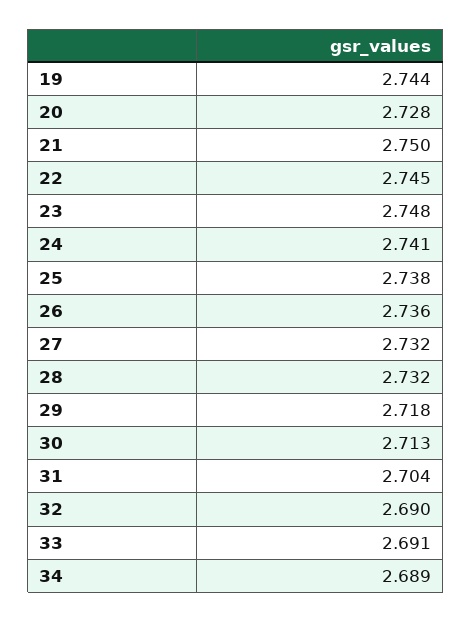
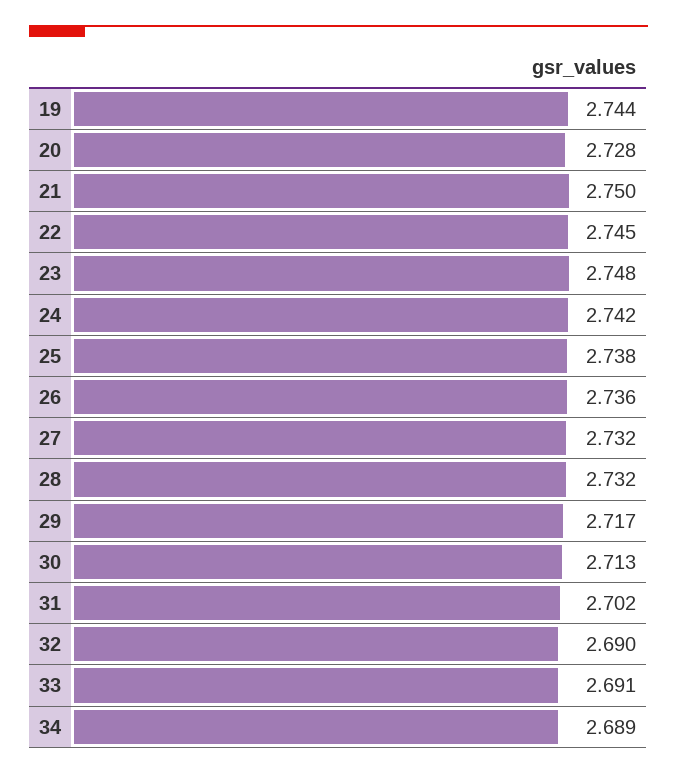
  {
    "19": 2.744,
    "20": 2.728,
    "21": 2.75,
    "22": 2.745,
    "23": 2.748,
-   "24": 2.741,
+   "24": 2.742,
    "25": 2.738,
    "26": 2.736,
    "27": 2.732,
    "28": 2.732,
-   "29": 2.718,
+   "29": 2.717,
    "30": 2.713,
-   "31": 2.704,
+   "31": 2.702,
    "32": 2.69,
    "33": 2.691,
    "34": 2.689
  }

